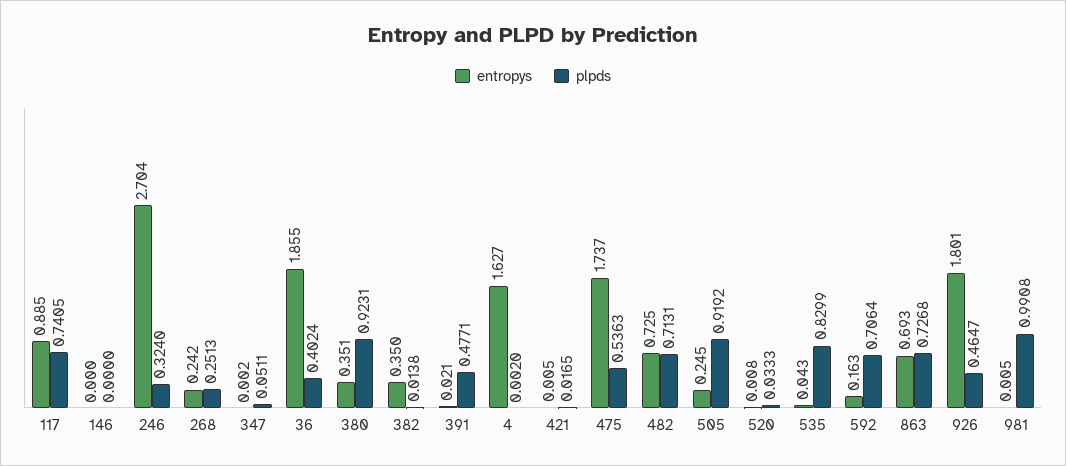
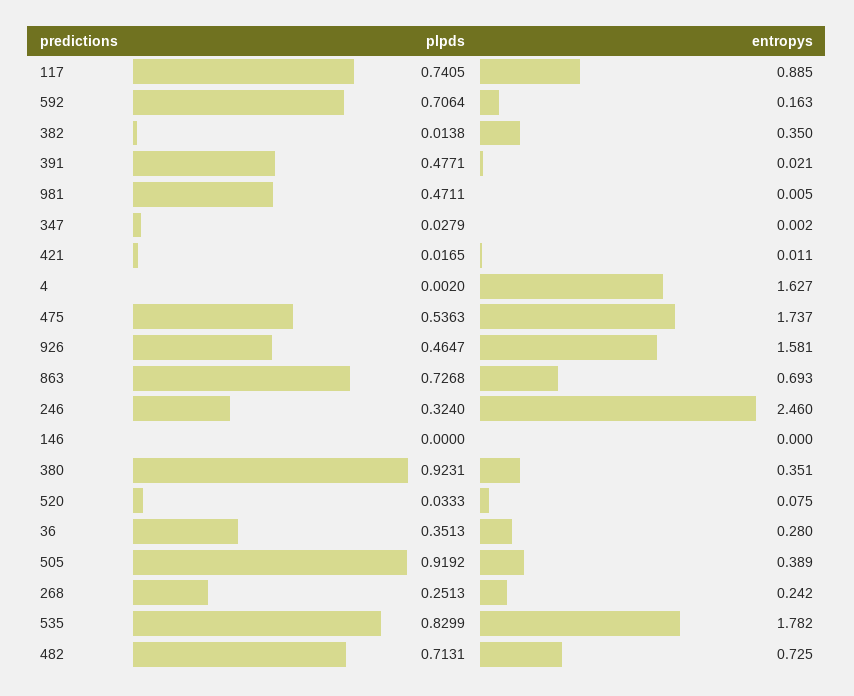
  {
    "entropys": {
      "117": 0.885,
      "146": 0,
-     "246": 2.704,
+     "246": 2.46,
      "268": 0.242,
      "347": 0.002,
-     "36": 1.855,
+     "36": 0.28,
      "380": 0.351,
      "382": 0.35,
      "391": 0.021,
      "4": 1.627,
-     "421": 0.005,
+     "421": 0.011,
      "475": 1.737,
      "482": 0.725,
-     "505": 0.245,
+     "505": 0.389,
-     "520": 0.008,
+     "520": 0.075,
-     "535": 0.043,
+     "535": 1.782,
      "592": 0.163,
      "863": 0.693,
-     "926": 1.801,
+     "926": 1.581,
      "981": 0.005
    },
    "plpds": {
      "117": 0.7405,
      "146": 0,
      "246": 0.324,
      "268": 0.2513,
-     "347": 0.0511,
+     "347": 0.0279,
-     "36": 0.4024,
+     "36": 0.3513,
      "380": 0.9231,
      "382": 0.0138,
      "391": 0.4771,
      "4": 0.002,
      "421": 0.0165,
      "475": 0.5363,
      "482": 0.7131,
      "505": 0.9192,
      "520": 0.0333,
      "535": 0.8299,
      "592": 0.7064,
      "863": 0.7268,
      "926": 0.4647,
-     "981": 0.9908
+     "981": 0.4711
    }
  }

